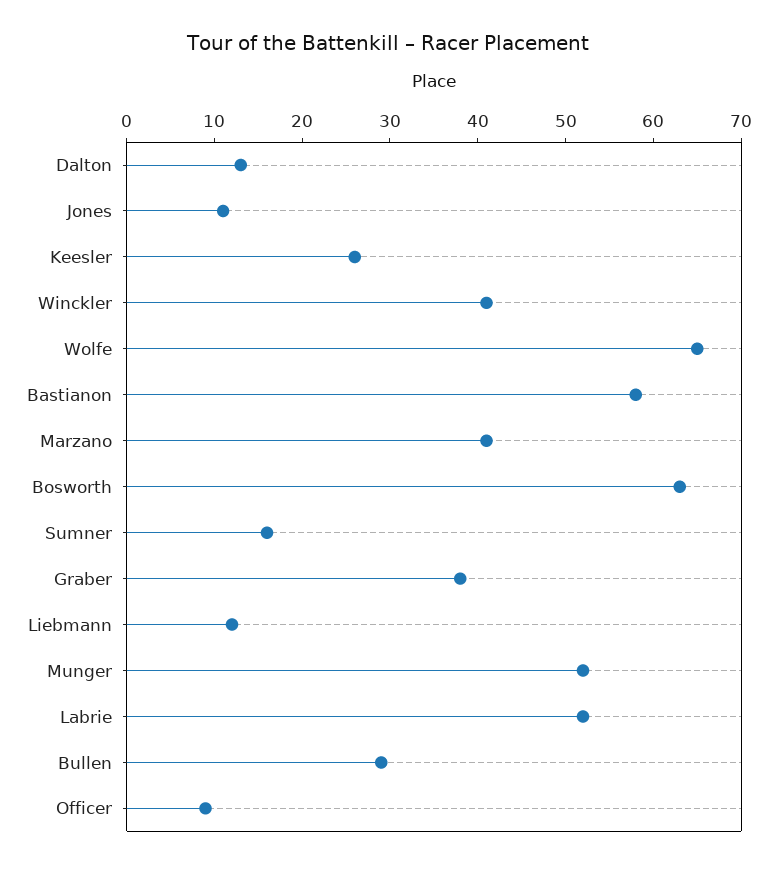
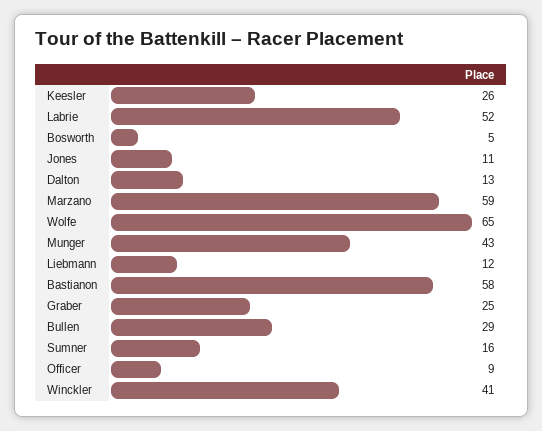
  {
    "Dalton": 13,
    "Jones": 11,
    "Keesler": 26,
    "Winckler": 41,
    "Wolfe": 65,
    "Bastianon": 58,
-   "Marzano": 41,
+   "Marzano": 59,
-   "Bosworth": 63,
+   "Bosworth": 5,
    "Sumner": 16,
-   "Graber": 38,
+   "Graber": 25,
    "Liebmann": 12,
-   "Munger": 52,
+   "Munger": 43,
    "Labrie": 52,
    "Bullen": 29,
    "Officer": 9
  }

